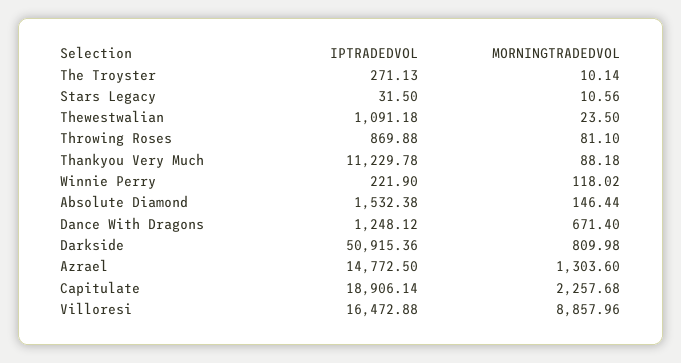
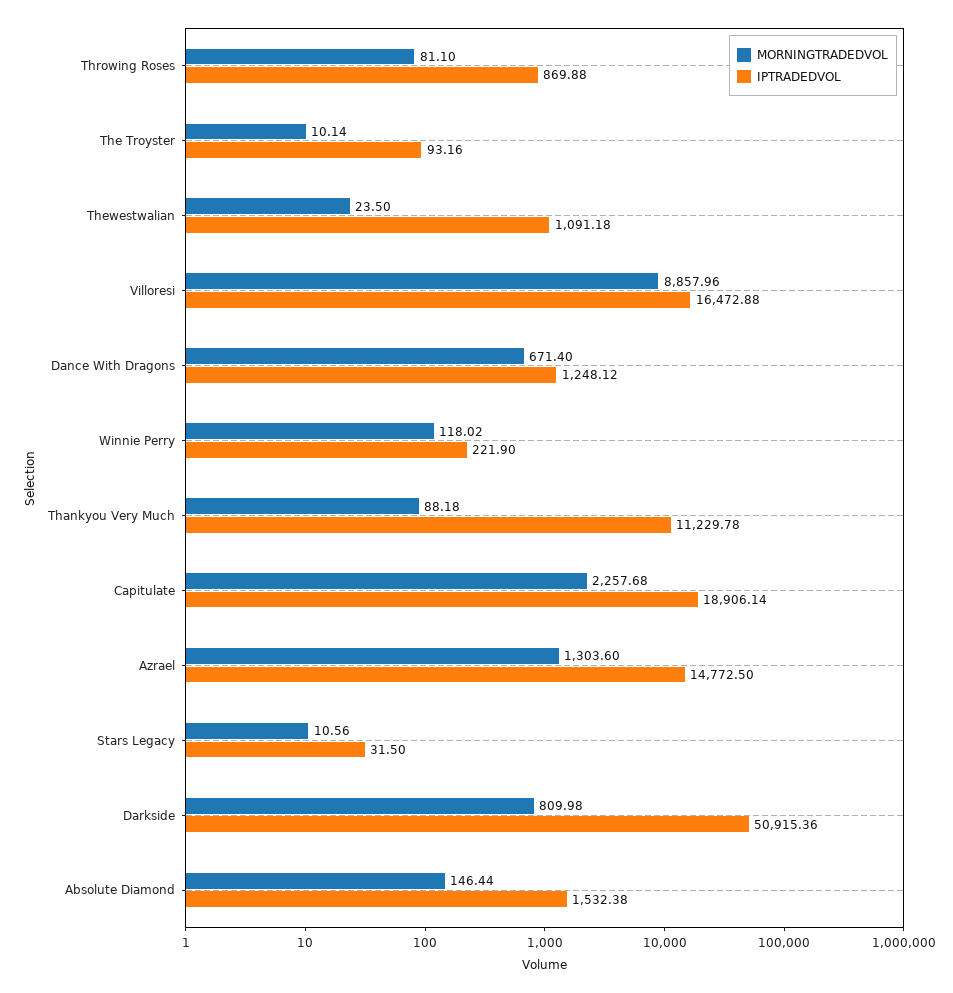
  {
    "IPTRADEDVOL": {
-     "The Troyster": 271.13,
+     "The Troyster": 93.16,
      "Stars Legacy": 31.5,
      "Thewestwalian": 1091.18,
      "Throwing Roses": 869.88,
      "Thankyou Very Much": 11229.78,
      "Winnie Perry": 221.9,
      "Absolute Diamond": 1532.38,
      "Dance With Dragons": 1248.12,
      "Darkside": 50915.36,
      "Azrael": 14772.5,
      "Capitulate": 18906.14,
      "Villoresi": 16472.88
    },
    "MORNINGTRADEDVOL": {
      "The Troyster": 10.14,
      "Stars Legacy": 10.56,
      "Thewestwalian": 23.5,
      "Throwing Roses": 81.1,
      "Thankyou Very Much": 88.18,
      "Winnie Perry": 118.02,
      "Absolute Diamond": 146.44,
      "Dance With Dragons": 671.4,
      "Darkside": 809.98,
      "Azrael": 1303.6,
      "Capitulate": 2257.68,
      "Villoresi": 8857.96
    }
  }

